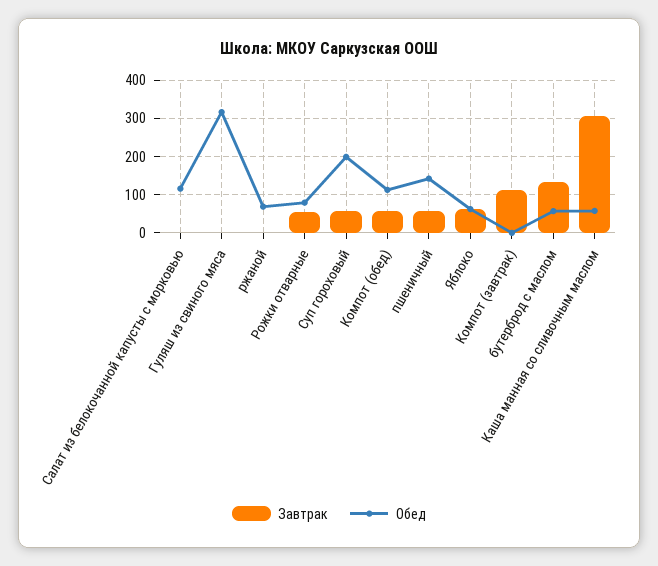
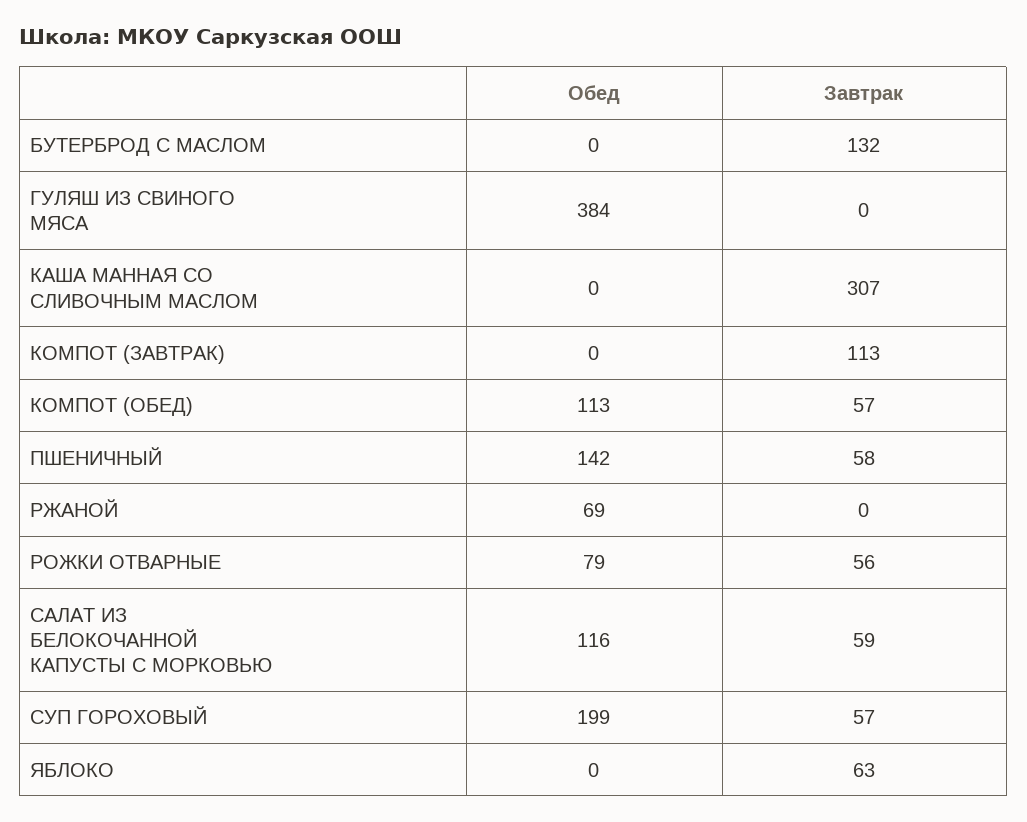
  {
    "Завтрак": {
-     "Салат из белокочанной капусты с морковью": 0,
+     "Салат из белокочанной капусты с морковью": 59,
      "Гуляш из свиного мяса": 0,
      "ржаной": 0,
      "Рожки отварные": 56,
      "Суп гороховый": 57,
      "Компот (обед)": 57,
      "пшеничный": 58,
      "Яблоко": 63,
      "Компот (завтрак)": 113,
      "бутерброд с маслом": 132,
      "Каша манная со сливочным маслом": 307
    },
    "Обед": {
      "Салат из белокочанной капусты с морковью": 116,
-     "Гуляш из свиного мяса": 320,
+     "Гуляш из свиного мяса": 384,
      "ржаной": 69,
      "Рожки отварные": 79,
      "Суп гороховый": 199,
      "Компот (обед)": 113,
      "пшеничный": 142,
-     "Яблоко": 60,
+     "Яблоко": 0,
      "Компот (завтрак)": 0,
-     "бутерброд с маслом": 60,
+     "бутерброд с маслом": 0,
-     "Каша манная со сливочным маслом": 60
+     "Каша манная со сливочным маслом": 0
    }
  }

